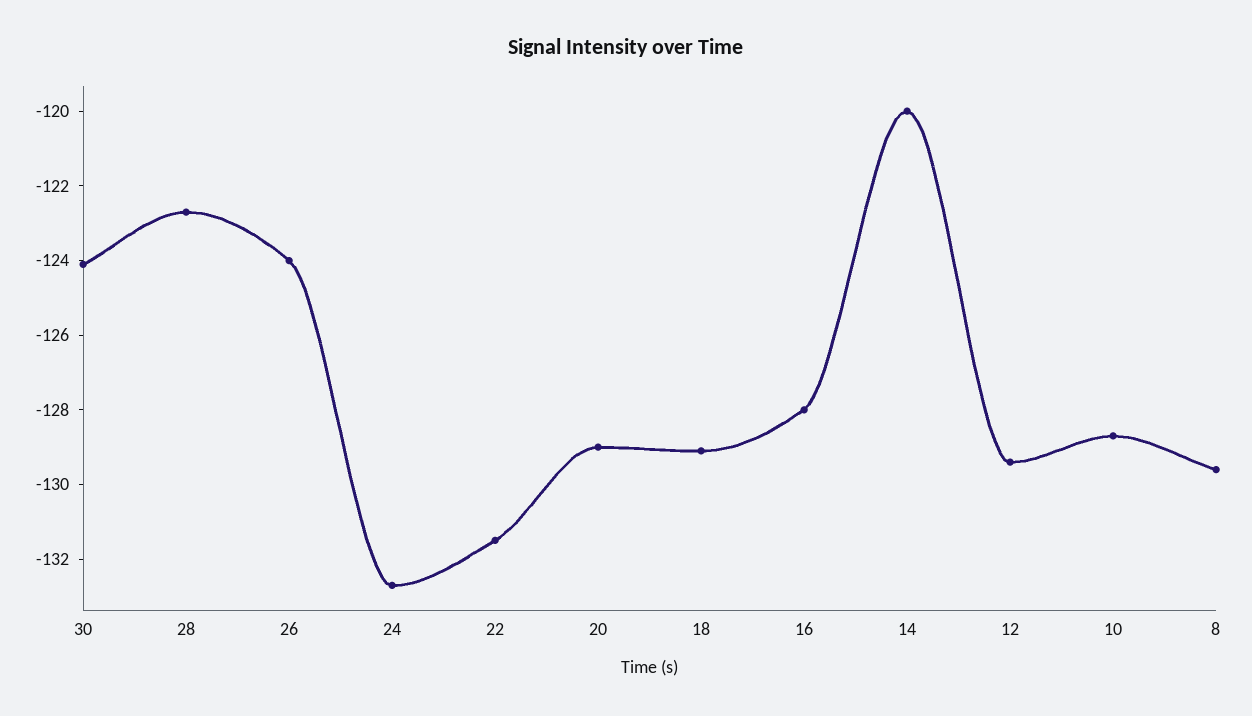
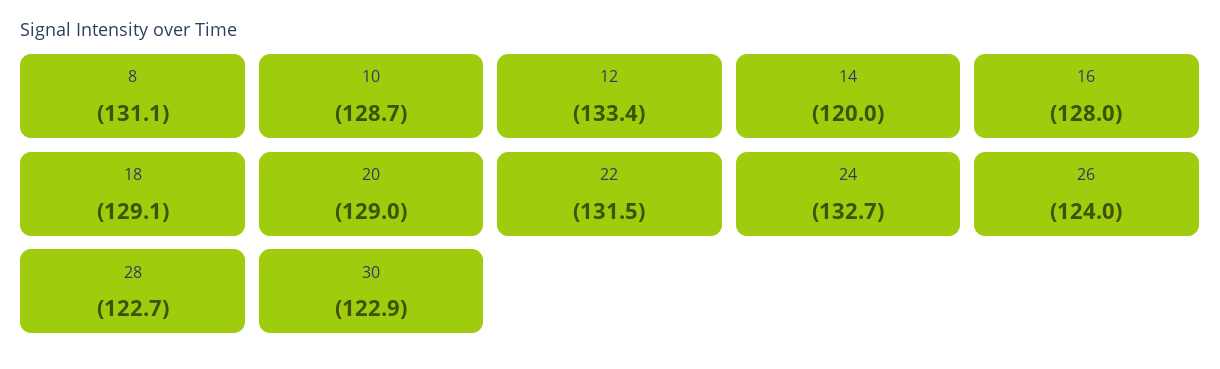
  {
-   "30": -124,
+   "30": -122.9,
    "28": -122.7,
    "26": -124,
    "24": -132.7,
    "22": -131.5,
    "20": -129,
    "18": -129.1,
    "16": -128,
    "14": -120,
-   "12": -129.5,
+   "12": -133.4,
    "10": -128.7,
-   "8": -129.5
+   "8": -131.1
  }

